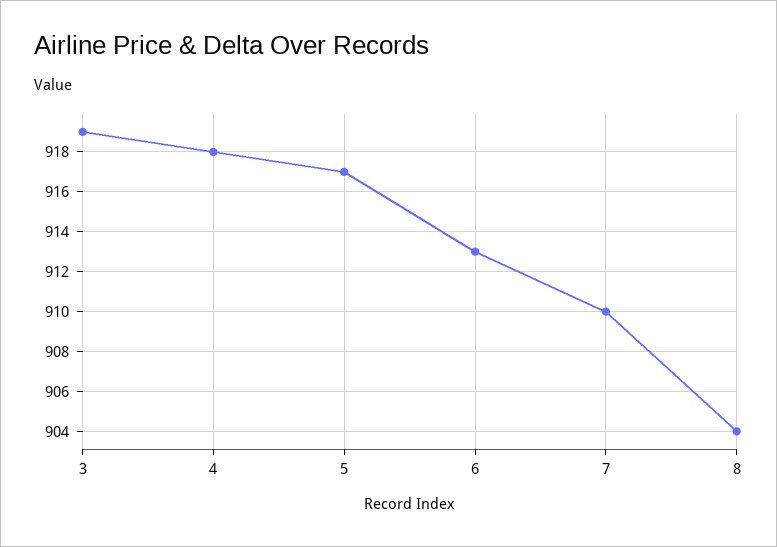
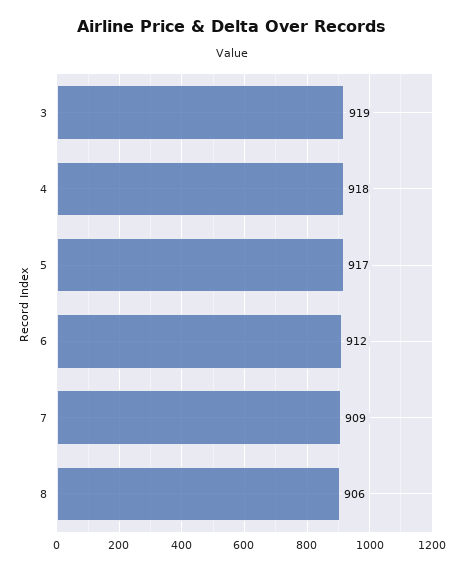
  {
    "3": 919,
    "4": 918,
    "5": 917,
-   "6": 913,
+   "6": 912,
-   "7": 910,
+   "7": 909,
-   "8": 904
+   "8": 906
  }

